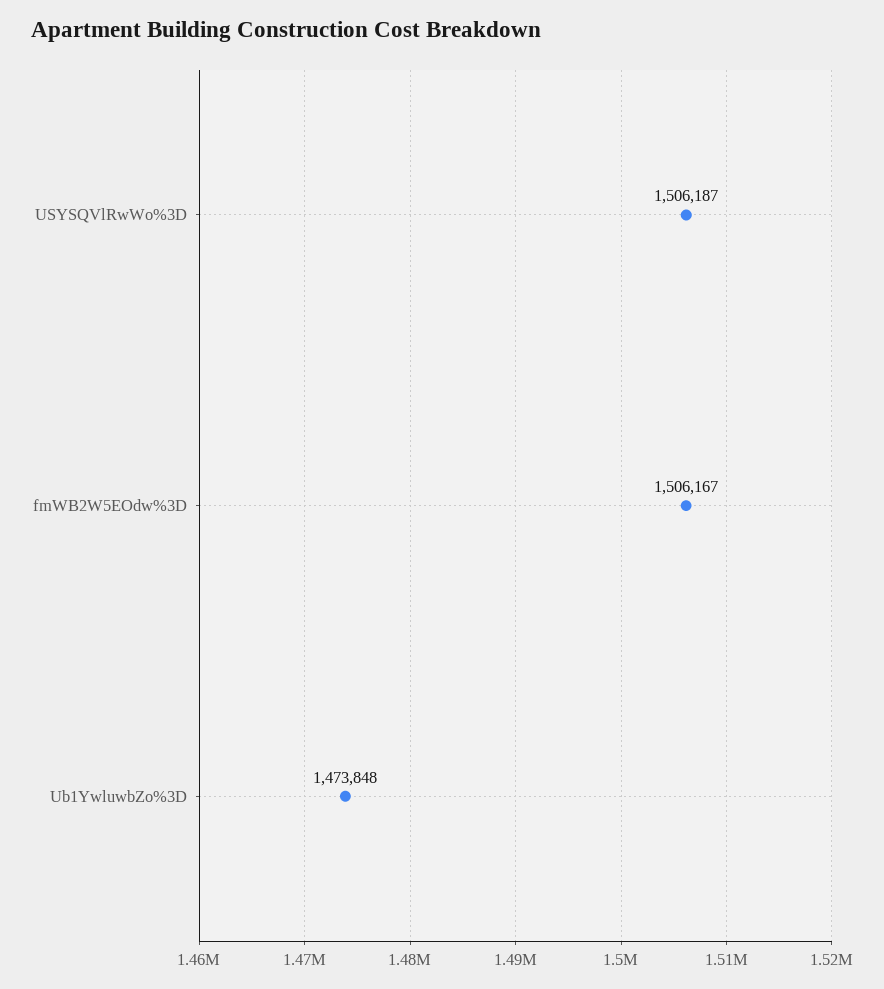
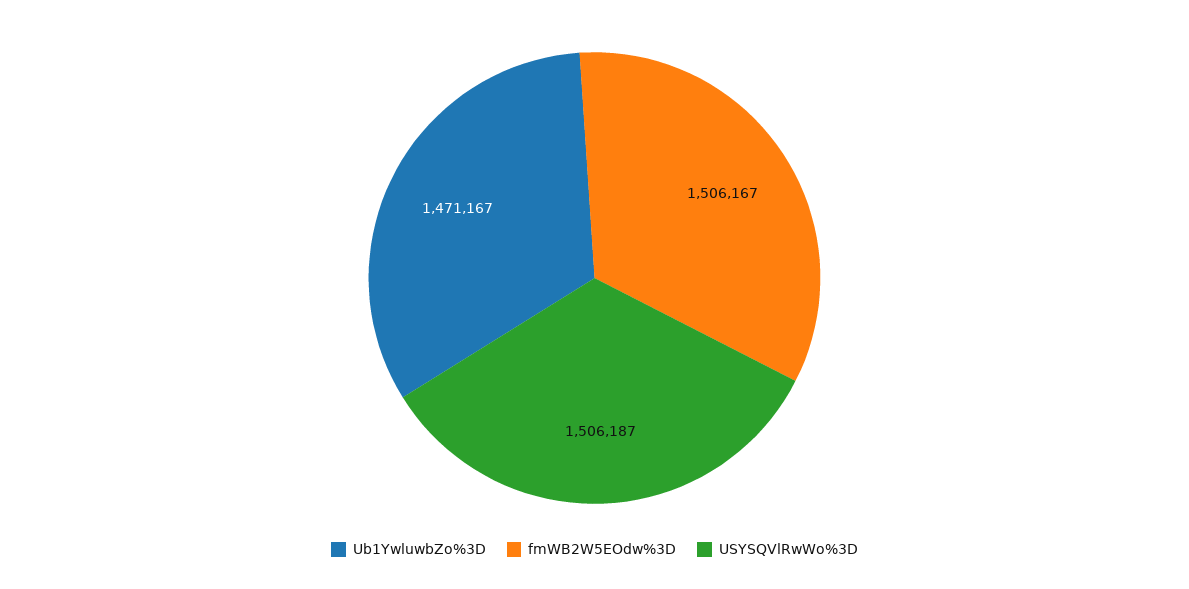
  {
    "USYSQVlRwWo%3D": 1506187,
    "fmWB2W5EOdw%3D": 1506167,
-   "Ub1YwluwbZo%3D": 1473848
+   "Ub1YwluwbZo%3D": 1471167
  }

